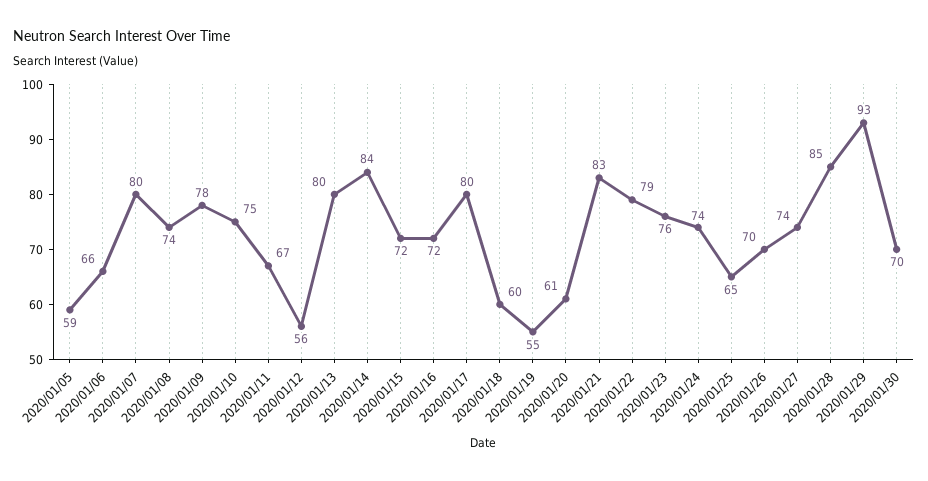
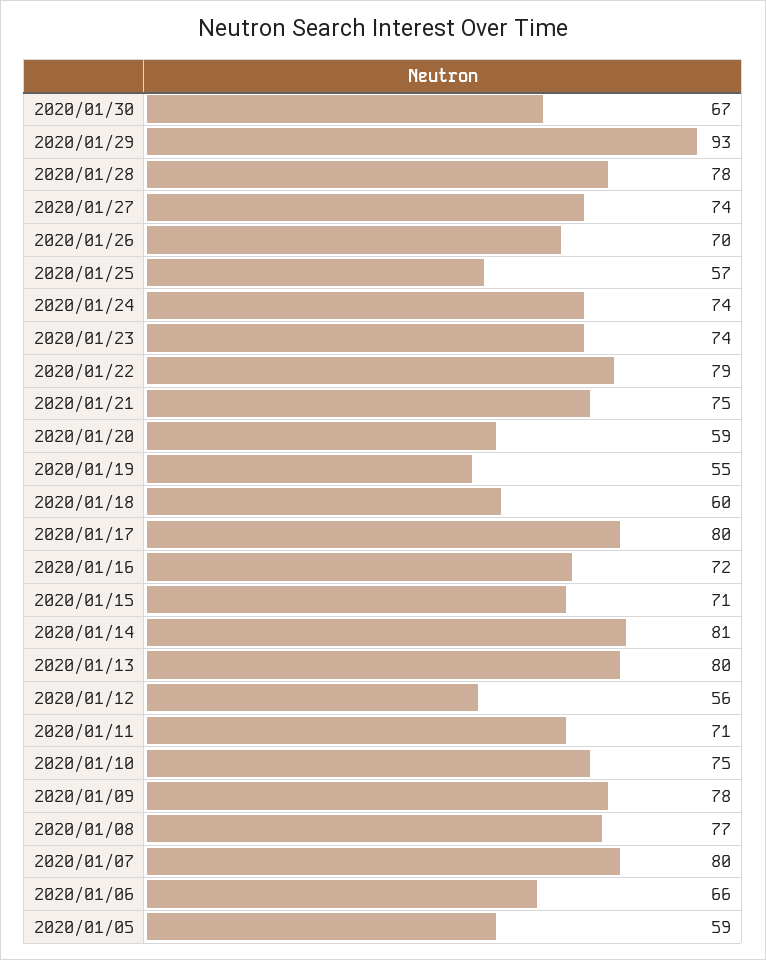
  {
    "2020/01/05": 59,
    "2020/01/06": 66,
    "2020/01/07": 80,
-   "2020/01/08": 74,
+   "2020/01/08": 77,
    "2020/01/09": 78,
    "2020/01/10": 75,
-   "2020/01/11": 67,
+   "2020/01/11": 71,
    "2020/01/12": 56,
    "2020/01/13": 80,
-   "2020/01/14": 84,
+   "2020/01/14": 81,
-   "2020/01/15": 72,
+   "2020/01/15": 71,
    "2020/01/16": 72,
    "2020/01/17": 80,
    "2020/01/18": 60,
    "2020/01/19": 55,
-   "2020/01/20": 61,
+   "2020/01/20": 59,
-   "2020/01/21": 83,
+   "2020/01/21": 75,
    "2020/01/22": 79,
-   "2020/01/23": 76,
+   "2020/01/23": 74,
    "2020/01/24": 74,
-   "2020/01/25": 65,
+   "2020/01/25": 57,
    "2020/01/26": 70,
    "2020/01/27": 74,
-   "2020/01/28": 85,
+   "2020/01/28": 78,
    "2020/01/29": 93,
-   "2020/01/30": 70
+   "2020/01/30": 67
  }

